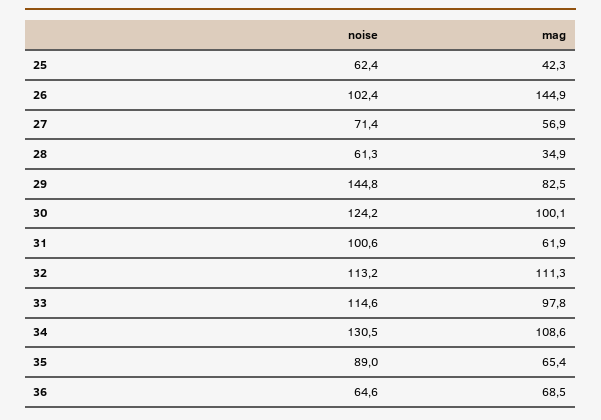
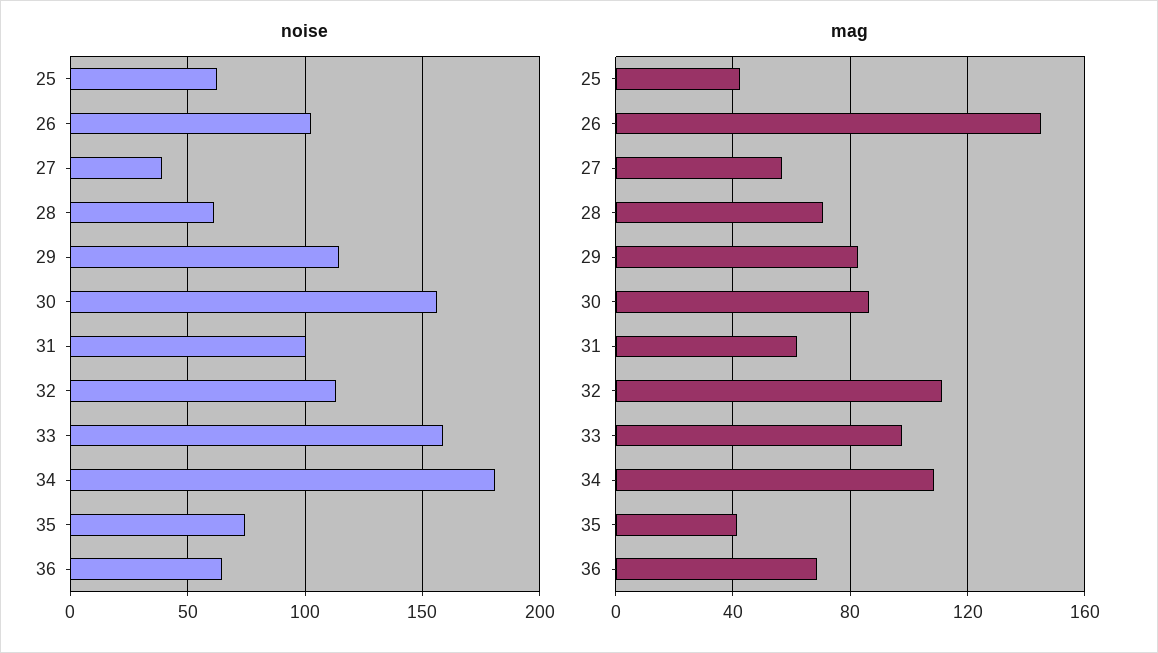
  {
    "noise": {
      "25": 62.4,
      "26": 102.4,
-     "27": 71.4,
+     "27": 40,
      "28": 61.3,
-     "29": 144.8,
+     "29": 115,
-     "30": 124.2,
+     "30": 155,
      "31": 100.6,
      "32": 113.2,
-     "33": 114.6,
+     "33": 160,
-     "34": 130.5,
+     "34": 180,
-     "35": 89,
+     "35": 75,
      "36": 64.6
    },
    "mag": {
      "25": 42.3,
      "26": 144.9,
      "27": 56.9,
-     "28": 34.9,
+     "28": 70,
      "29": 82.5,
-     "30": 100.1,
+     "30": 85,
      "31": 61.9,
      "32": 111.3,
      "33": 97.8,
      "34": 108.6,
-     "35": 65.4,
+     "35": 40,
      "36": 68.5
    }
  }

